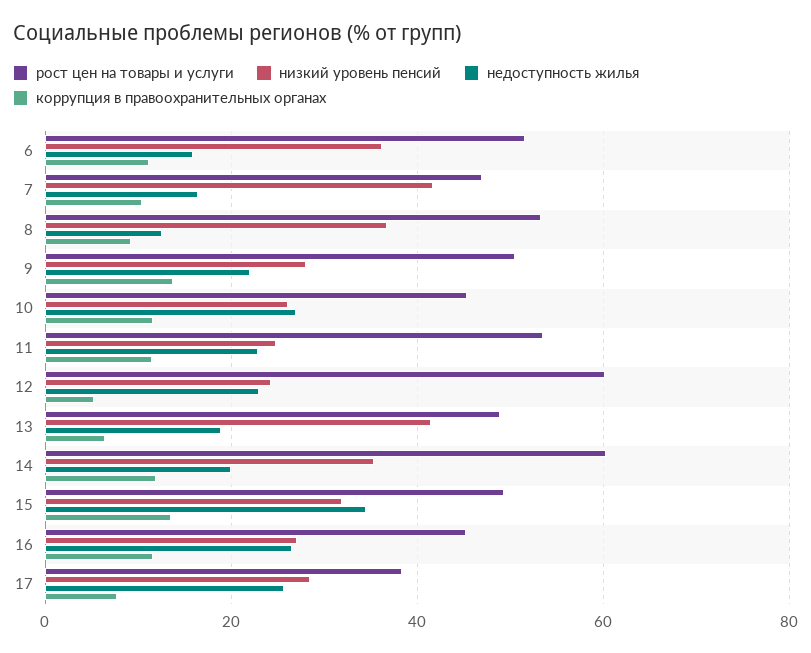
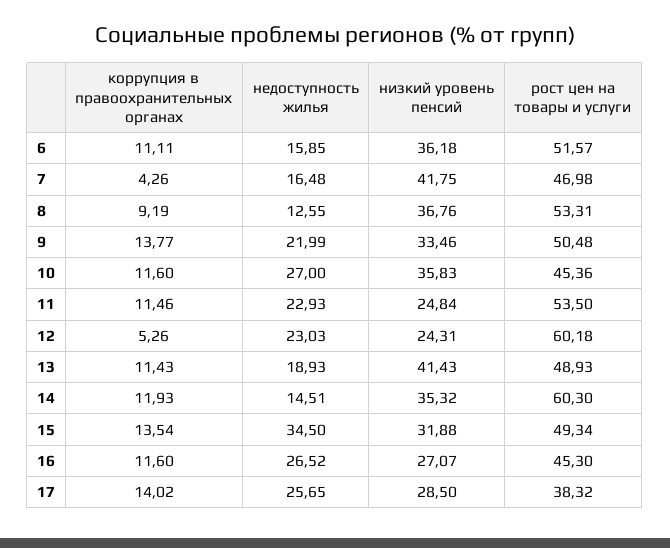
  {
    "рост цен на товары и услуги": {
      "6": 51.57,
      "7": 46.98,
      "8": 53.31,
      "9": 50.48,
      "10": 45.36,
      "11": 53.5,
      "12": 60.18,
      "13": 48.93,
      "14": 60.3,
      "15": 49.34,
      "16": 45.3,
      "17": 38.32
    },
    "низкий уровень пенсий": {
      "6": 36.18,
      "7": 41.75,
      "8": 36.76,
-     "9": 28,
+     "9": 33.46,
-     "10": 26,
+     "10": 35.83,
      "11": 24.84,
      "12": 24.31,
      "13": 41.43,
      "14": 35.32,
      "15": 31.88,
      "16": 27.07,
      "17": 28.5
    },
    "недоступность жилья": {
      "6": 15.85,
      "7": 16.48,
      "8": 12.55,
      "9": 21.99,
      "10": 27,
      "11": 22.93,
      "12": 23.03,
      "13": 18.93,
-     "14": 20,
+     "14": 14.51,
      "15": 34.5,
      "16": 26.52,
      "17": 25.65
    },
    "коррупция в правоохранительных органах": {
      "6": 11.11,
-     "7": 10,
+     "7": 4.26,
      "8": 9.19,
      "9": 13.77,
      "10": 11.6,
      "11": 11.46,
      "12": 5.26,
-     "13": 6,
+     "13": 11.43,
      "14": 11.93,
      "15": 13.54,
      "16": 11.6,
-     "17": 8
+     "17": 14.02
    }
  }

